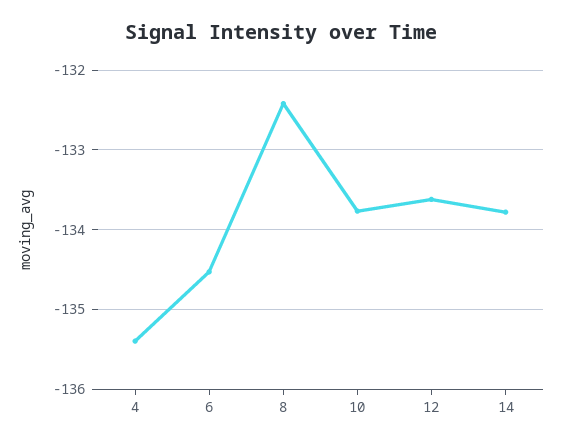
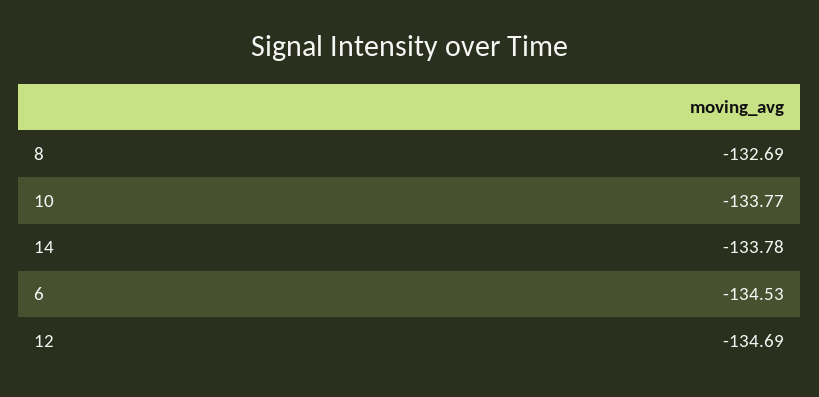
  {
-   "4": -135.4,
    "6": -134.53,
-   "8": -132.4,
+   "8": -132.69,
    "10": -133.77,
-   "12": -133.6,
+   "12": -134.69,
    "14": -133.78
  }

